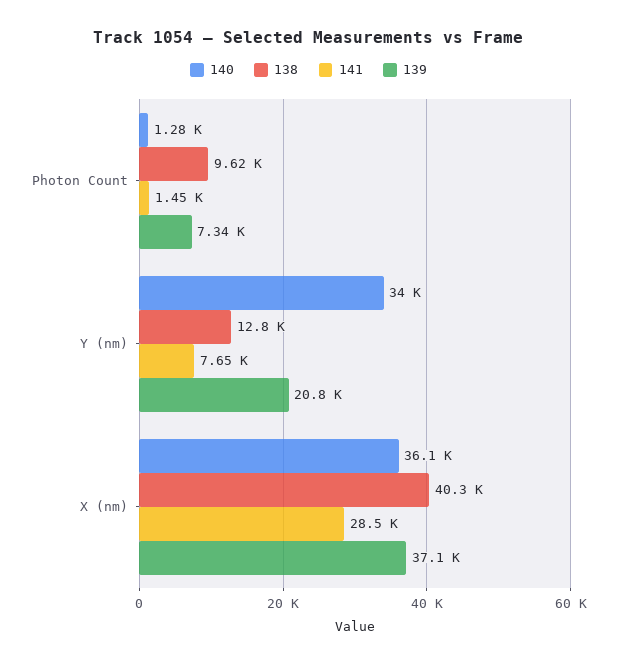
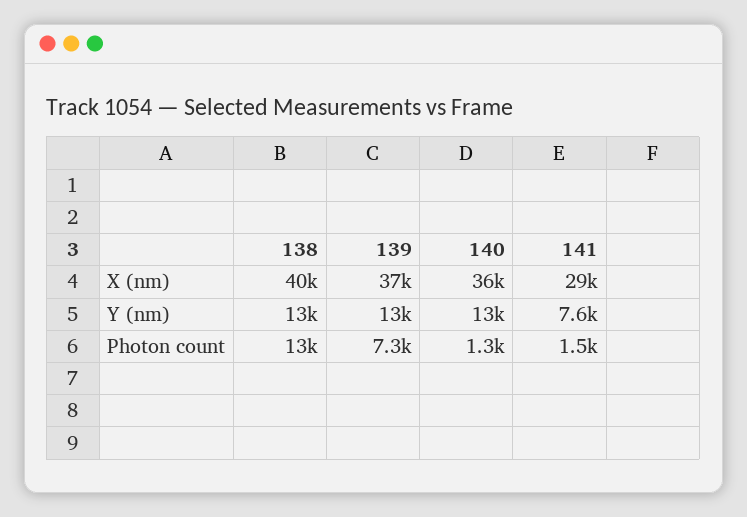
  {
    "140": {
      "Photon Count": 1280,
-     "Y (nm)": 34000,
+     "Y (nm)": 13000,
      "X (nm)": 36100
    },
    "138": {
-     "Photon Count": 9620,
+     "Photon Count": 13000,
      "Y (nm)": 12800,
      "X (nm)": 40300
    },
    "141": {
      "Photon Count": 1450,
      "Y (nm)": 7650,
      "X (nm)": 28500
    },
    "139": {
      "Photon Count": 7340,
-     "Y (nm)": 20800,
+     "Y (nm)": 13000,
      "X (nm)": 37100
    }
  }

